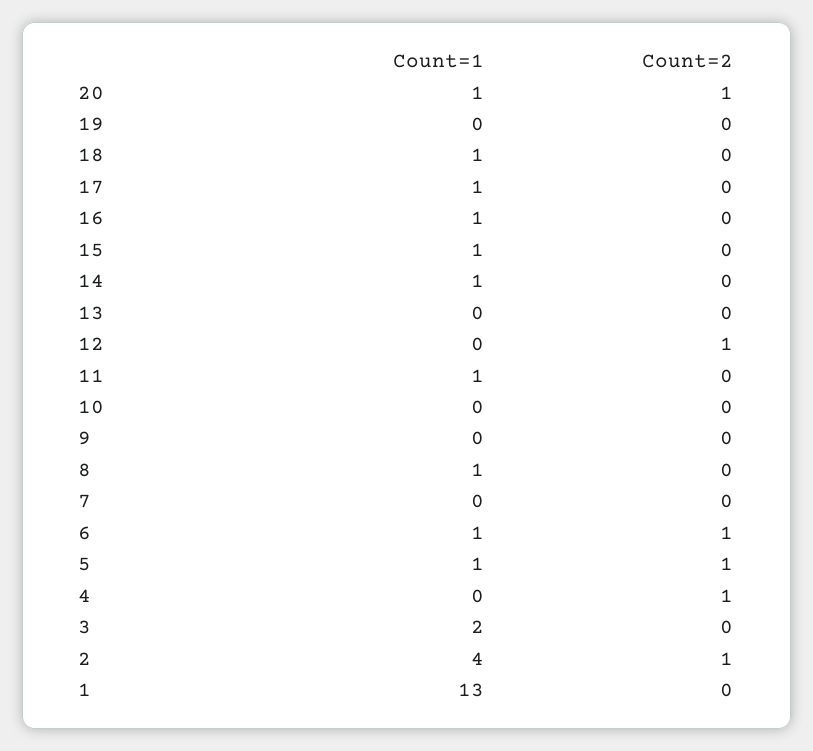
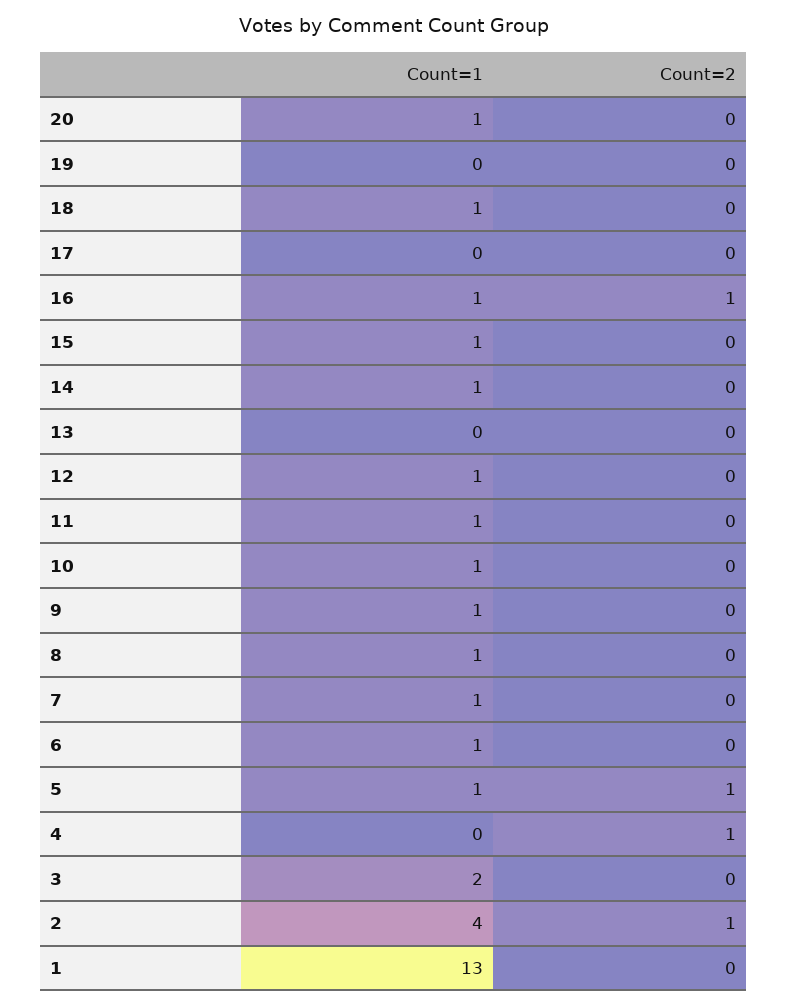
  {
    "Count=1": {
      "20": 1,
      "19": 0,
      "18": 1,
-     "17": 1,
+     "17": 0,
      "16": 1,
      "15": 1,
      "14": 1,
      "13": 0,
-     "12": 0,
+     "12": 1,
      "11": 1,
-     "10": 0,
+     "10": 1,
-     "9": 0,
+     "9": 1,
      "8": 1,
-     "7": 0,
+     "7": 1,
      "6": 1,
      "5": 1,
      "4": 0,
      "3": 2,
      "2": 4,
      "1": 13
    },
    "Count=2": {
-     "20": 1,
+     "20": 0,
      "19": 0,
      "18": 0,
      "17": 0,
-     "16": 0,
+     "16": 1,
      "15": 0,
      "14": 0,
      "13": 0,
-     "12": 1,
+     "12": 0,
      "11": 0,
      "10": 0,
      "9": 0,
      "8": 0,
      "7": 0,
-     "6": 1,
+     "6": 0,
      "5": 1,
      "4": 1,
      "3": 0,
      "2": 1,
      "1": 0
    }
  }

